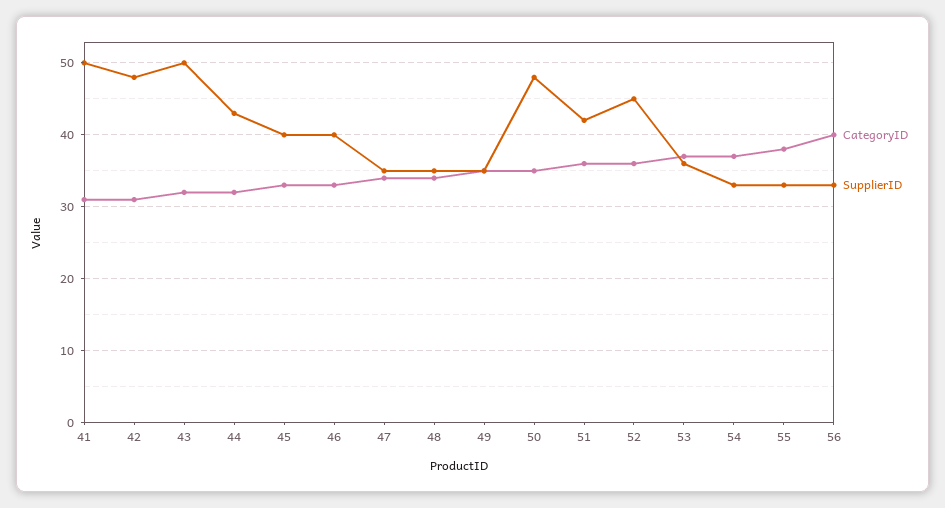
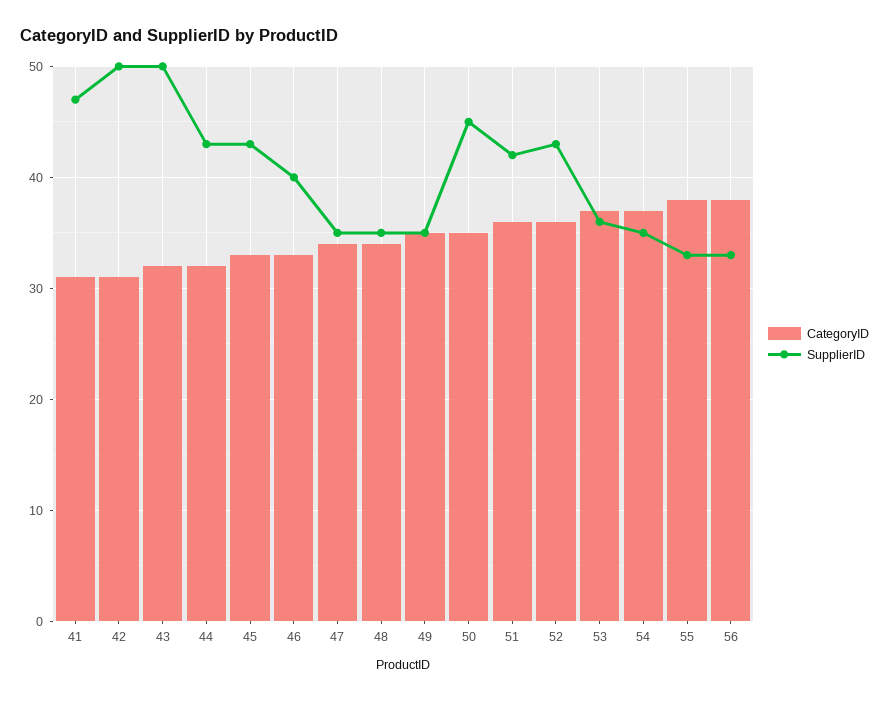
  {
    "CategoryID": {
      "41": 31,
      "42": 31,
      "43": 32,
      "44": 32,
      "45": 33,
      "46": 33,
      "47": 34,
      "48": 34,
      "49": 35,
      "50": 35,
      "51": 36,
      "52": 36,
      "53": 37,
      "54": 37,
      "55": 38,
-     "56": 40
+     "56": 38
    },
    "SupplierID": {
-     "41": 50,
+     "41": 47,
-     "42": 48,
+     "42": 50,
      "43": 50,
      "44": 43,
-     "45": 40,
+     "45": 43,
      "46": 40,
      "47": 35,
      "48": 35,
      "49": 35,
-     "50": 48,
+     "50": 45,
      "51": 42,
-     "52": 45,
+     "52": 43,
      "53": 36,
-     "54": 33,
+     "54": 35,
      "55": 33,
      "56": 33
    }
  }

